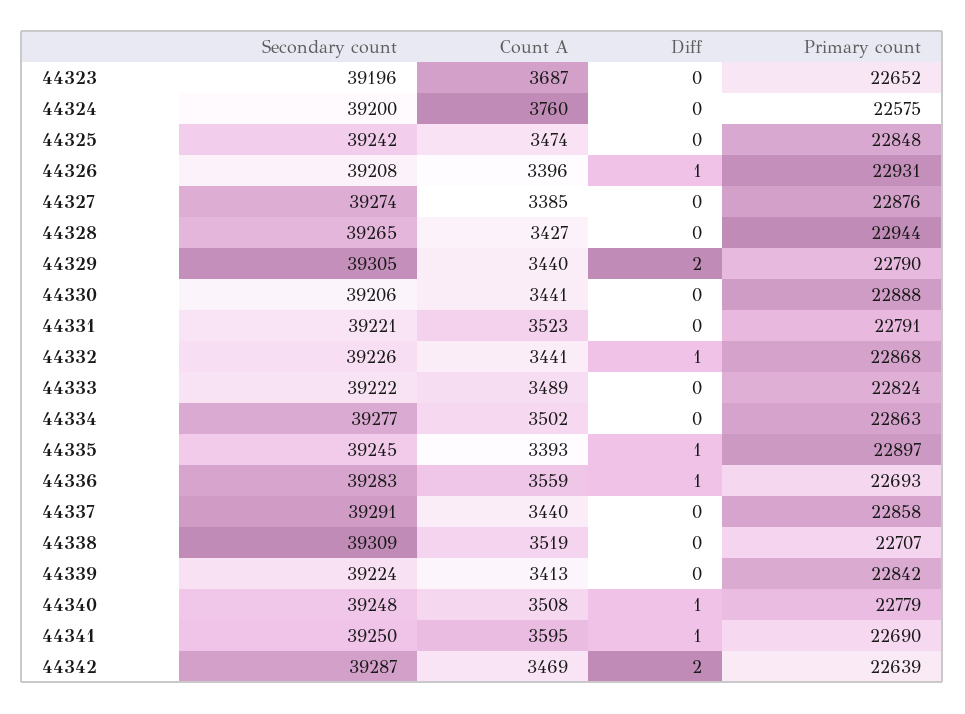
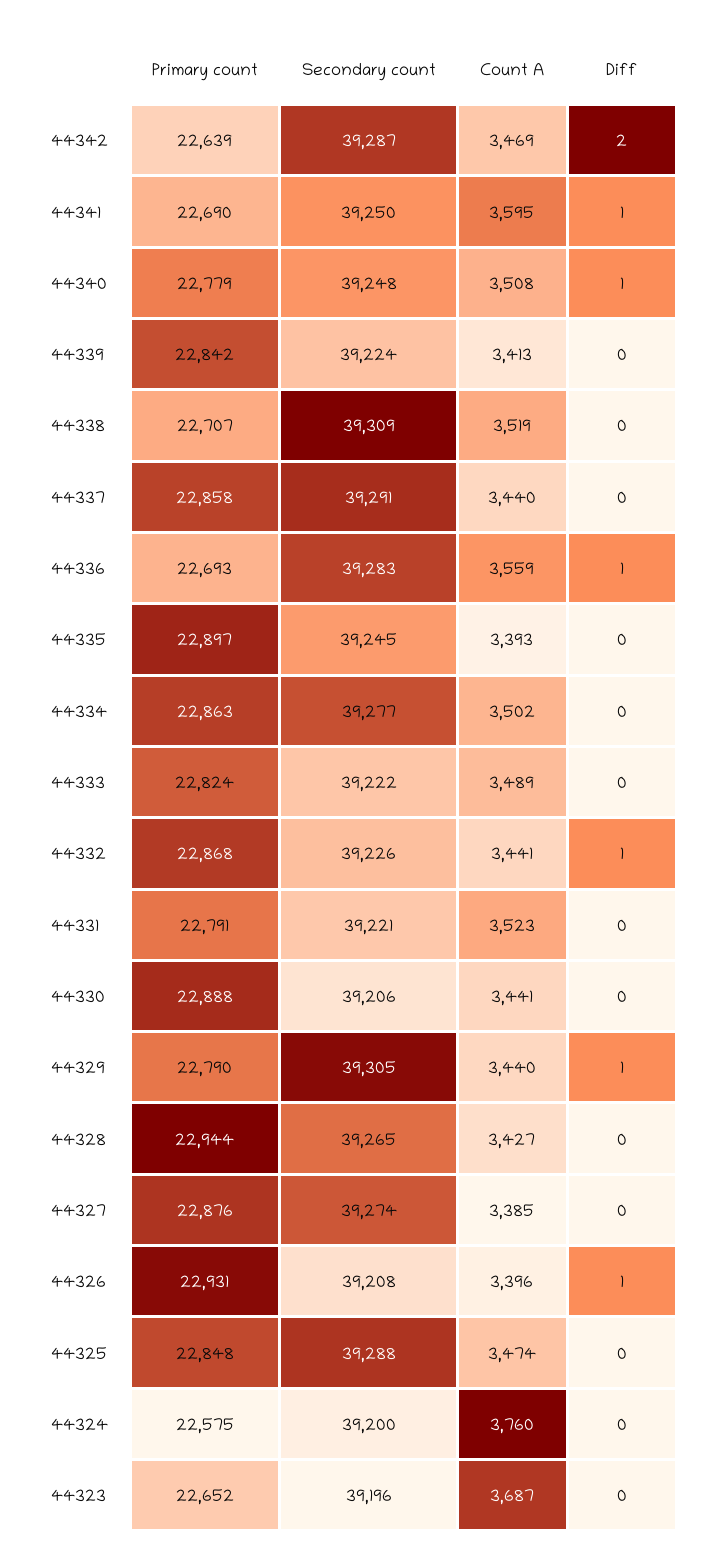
  {
    "Secondary count": {
      "44323": 39196,
      "44324": 39200,
-     "44325": 39242,
+     "44325": 39288,
      "44326": 39208,
      "44327": 39274,
      "44328": 39265,
      "44329": 39305,
      "44330": 39206,
      "44331": 39221,
      "44332": 39226,
      "44333": 39222,
      "44334": 39277,
      "44335": 39245,
      "44336": 39283,
      "44337": 39291,
      "44338": 39309,
      "44339": 39224,
      "44340": 39248,
      "44341": 39250,
      "44342": 39287
    },
    "Count A": {
      "44323": 3687,
      "44324": 3760,
      "44325": 3474,
      "44326": 3396,
      "44327": 3385,
      "44328": 3427,
      "44329": 3440,
      "44330": 3441,
      "44331": 3523,
      "44332": 3441,
      "44333": 3489,
      "44334": 3502,
      "44335": 3393,
      "44336": 3559,
      "44337": 3440,
      "44338": 3519,
      "44339": 3413,
      "44340": 3508,
      "44341": 3595,
      "44342": 3469
    },
    "Diff": {
      "44323": 0,
      "44324": 0,
      "44325": 0,
      "44326": 1,
      "44327": 0,
      "44328": 0,
-     "44329": 2,
+     "44329": 1,
      "44330": 0,
      "44331": 0,
      "44332": 1,
      "44333": 0,
      "44334": 0,
-     "44335": 1,
+     "44335": 0,
      "44336": 1,
      "44337": 0,
      "44338": 0,
      "44339": 0,
      "44340": 1,
      "44341": 1,
      "44342": 2
    },
    "Primary count": {
      "44323": 22652,
      "44324": 22575,
      "44325": 22848,
      "44326": 22931,
      "44327": 22876,
      "44328": 22944,
      "44329": 22790,
      "44330": 22888,
      "44331": 22791,
      "44332": 22868,
      "44333": 22824,
      "44334": 22863,
      "44335": 22897,
      "44336": 22693,
      "44337": 22858,
      "44338": 22707,
      "44339": 22842,
      "44340": 22779,
      "44341": 22690,
      "44342": 22639
    }
  }

